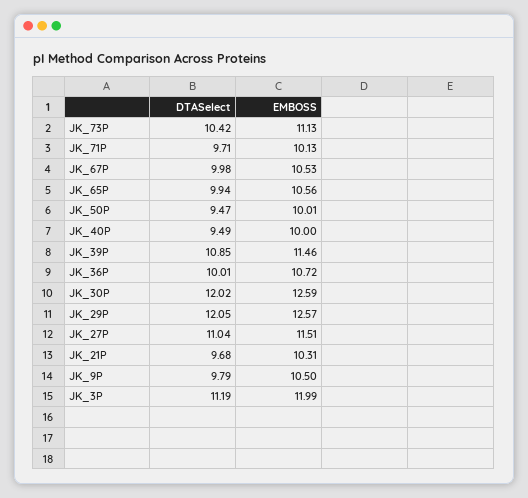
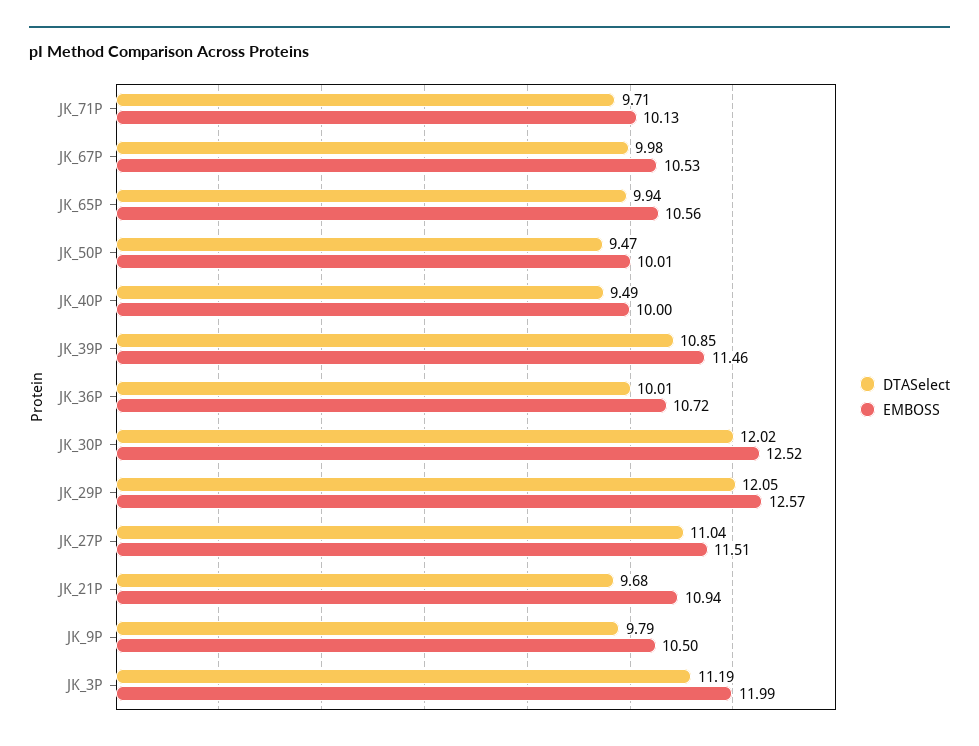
  {
    "DTASelect": {
-     "JK_73P": 10.42,
      "JK_71P": 9.71,
      "JK_67P": 9.98,
      "JK_65P": 9.94,
      "JK_50P": 9.47,
      "JK_40P": 9.49,
      "JK_39P": 10.85,
      "JK_36P": 10.01,
      "JK_30P": 12.02,
      "JK_29P": 12.05,
      "JK_27P": 11.04,
      "JK_21P": 9.68,
      "JK_9P": 9.79,
      "JK_3P": 11.19
    },
    "EMBOSS": {
-     "JK_73P": 11.13,
      "JK_71P": 10.13,
      "JK_67P": 10.53,
      "JK_65P": 10.56,
      "JK_50P": 10.01,
      "JK_40P": 10,
      "JK_39P": 11.46,
      "JK_36P": 10.72,
-     "JK_30P": 12.59,
+     "JK_30P": 12.52,
      "JK_29P": 12.57,
      "JK_27P": 11.51,
-     "JK_21P": 10.31,
+     "JK_21P": 10.94,
      "JK_9P": 10.5,
      "JK_3P": 11.99
    }
  }

